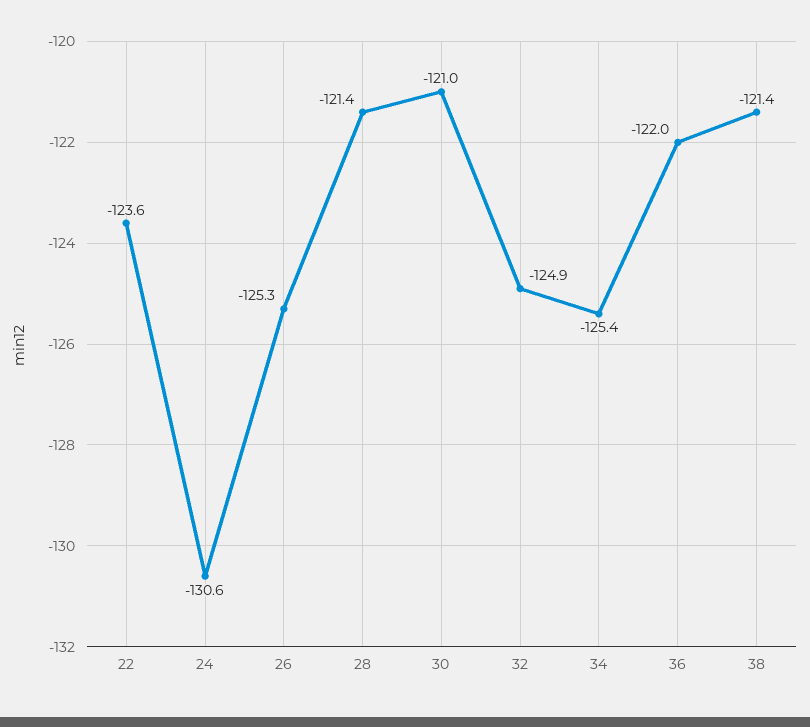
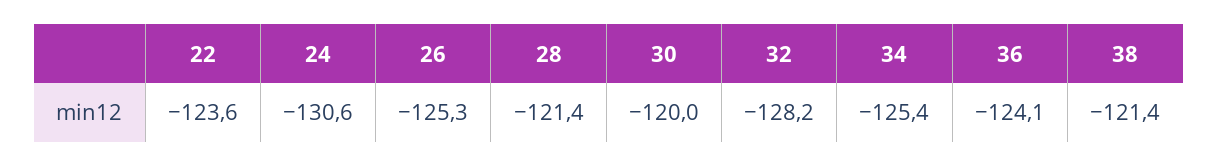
  {
    "22": -123.6,
    "24": -130.6,
    "26": -125.3,
    "28": -121.4,
-   "30": -121,
+   "30": -120,
-   "32": -124.9,
+   "32": -128.2,
    "34": -125.4,
-   "36": -122,
+   "36": -124.1,
    "38": -121.4
  }

